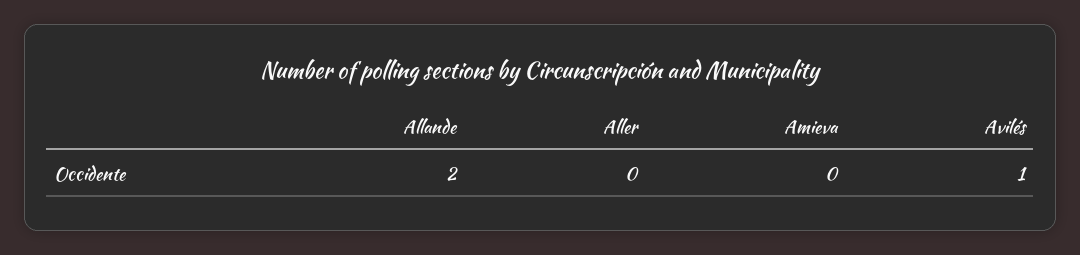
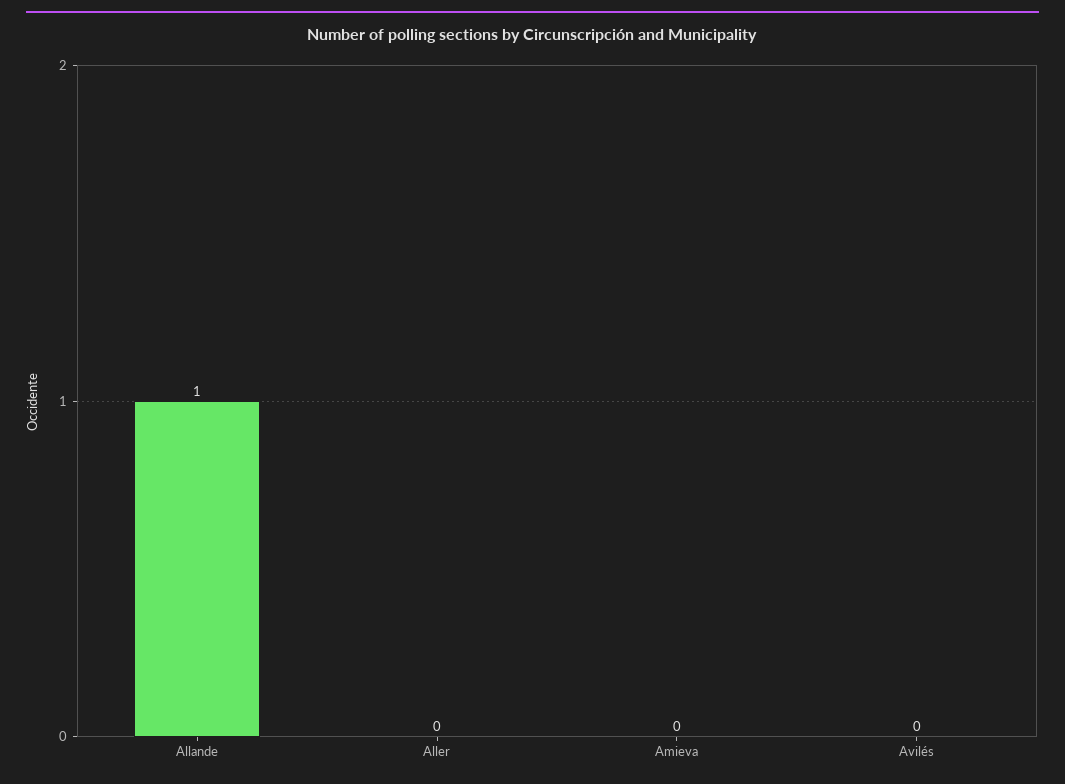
  {
-   "Allande": 2,
+   "Allande": 1,
    "Aller": 0,
    "Amieva": 0,
-   "Avilés": 1
+   "Avilés": 0
  }

